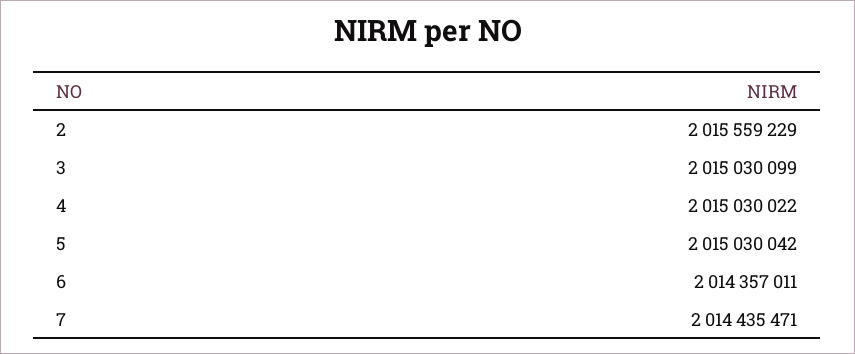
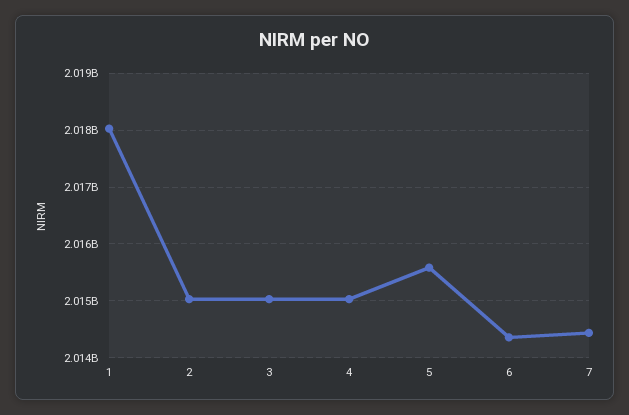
  {
-   "2": 2015559229,
+   "2": 2015000000,
    "3": 2015030099,
    "4": 2015030022,
-   "5": 2015030042,
+   "5": 2015600000,
    "6": 2014357011,
-   "7": 2014435471
+   "7": 2014435471,
+   "1": 2018000000
  }

